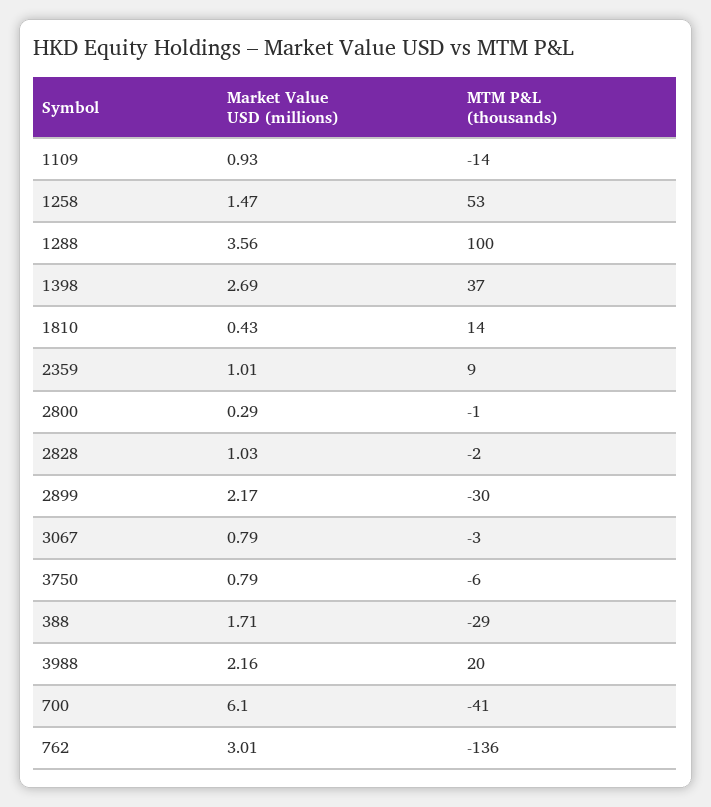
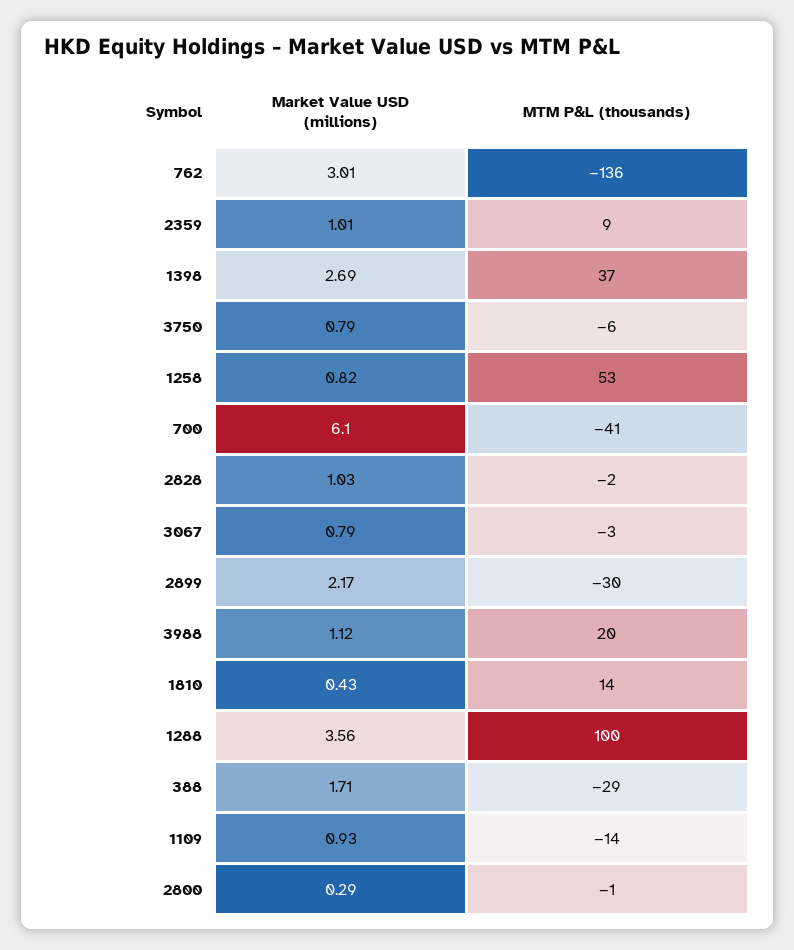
  {
    "Market Value USD (millions)": {
      "1109": 0.93,
-     "1258": 1.47,
+     "1258": 0.82,
      "1288": 3.56,
      "1398": 2.69,
      "1810": 0.43,
      "2359": 1.01,
      "2800": 0.29,
      "2828": 1.03,
      "2899": 2.17,
      "3067": 0.79,
      "3750": 0.79,
      "388": 1.71,
-     "3988": 2.16,
+     "3988": 1.12,
      "700": 6.1,
      "762": 3.01
    },
    "MTM P&L (thousands)": {
      "1109": -14,
      "1258": 53,
      "1288": 100,
      "1398": 37,
      "1810": 14,
      "2359": 9,
      "2800": -1,
      "2828": -2,
      "2899": -30,
      "3067": -3,
      "3750": -6,
      "388": -29,
      "3988": 20,
      "700": -41,
      "762": -136
    }
  }

